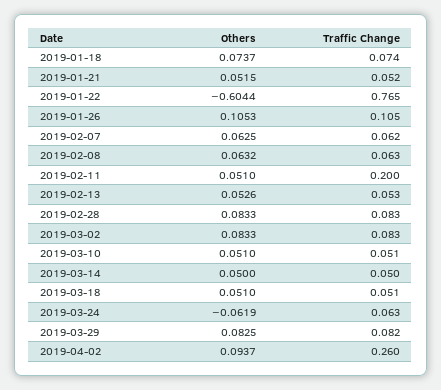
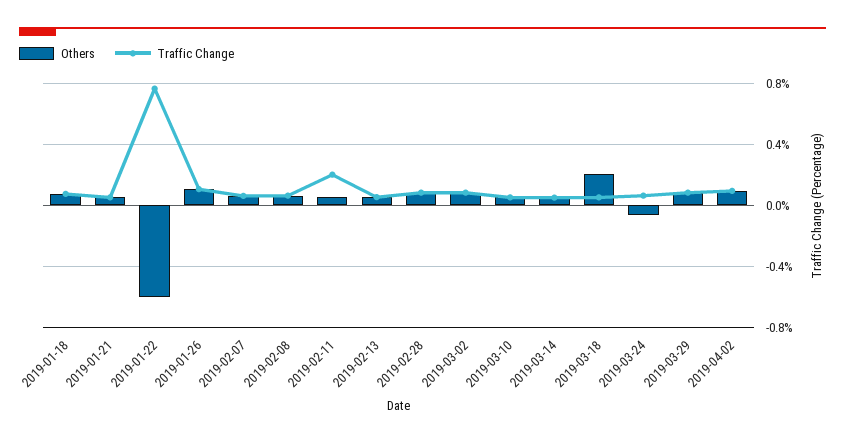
  {
    "Others": {
      "2019-01-18": 0.0737,
      "2019-01-21": 0.0515,
      "2019-01-22": -0.6044,
      "2019-01-26": 0.1053,
      "2019-02-07": 0.0625,
      "2019-02-08": 0.0632,
      "2019-02-11": 0.051,
      "2019-02-13": 0.0526,
      "2019-02-28": 0.0833,
      "2019-03-02": 0.0833,
      "2019-03-10": 0.051,
      "2019-03-14": 0.05,
-     "2019-03-18": 0.051,
+     "2019-03-18": 0.2,
      "2019-03-24": -0.0619,
      "2019-03-29": 0.0825,
      "2019-04-02": 0.0937
    },
    "Traffic Change": {
      "2019-01-18": 0.074,
      "2019-01-21": 0.052,
      "2019-01-22": 0.765,
      "2019-01-26": 0.105,
      "2019-02-07": 0.062,
      "2019-02-08": 0.063,
      "2019-02-11": 0.2,
      "2019-02-13": 0.053,
      "2019-02-28": 0.083,
      "2019-03-02": 0.083,
      "2019-03-10": 0.051,
      "2019-03-14": 0.05,
      "2019-03-18": 0.051,
      "2019-03-24": 0.063,
      "2019-03-29": 0.082,
-     "2019-04-02": 0.26
+     "2019-04-02": 0.1
    }
  }

